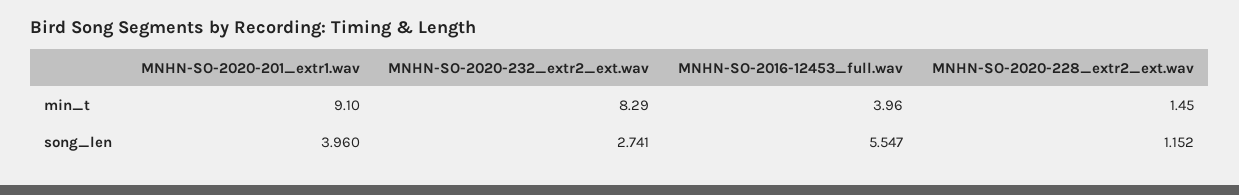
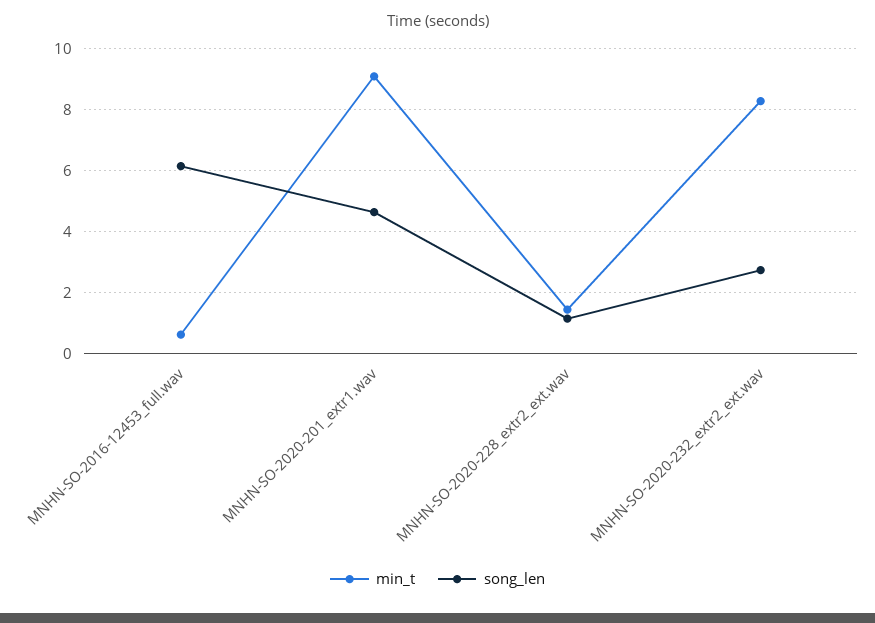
  {
    "min_t": {
      "MNHN-SO-2020-201_extr1.wav": 9.1,
      "MNHN-SO-2020-232_extr2_ext.wav": 8.29,
-     "MNHN-SO-2016-12453_full.wav": 3.96,
+     "MNHN-SO-2016-12453_full.wav": 0.6,
      "MNHN-SO-2020-228_extr2_ext.wav": 1.45
    },
    "song_len": {
-     "MNHN-SO-2020-201_extr1.wav": 3.96,
+     "MNHN-SO-2020-201_extr1.wav": 4.6,
      "MNHN-SO-2020-232_extr2_ext.wav": 2.741,
-     "MNHN-SO-2016-12453_full.wav": 5.547,
+     "MNHN-SO-2016-12453_full.wav": 6.2,
      "MNHN-SO-2020-228_extr2_ext.wav": 1.152
    }
  }

